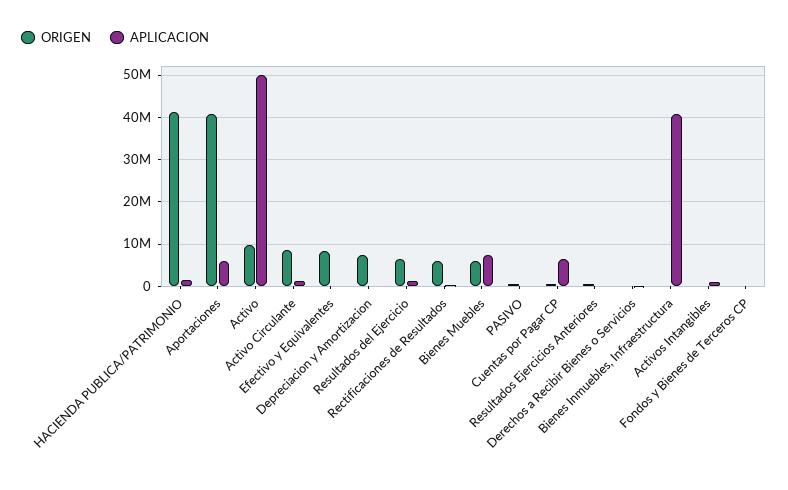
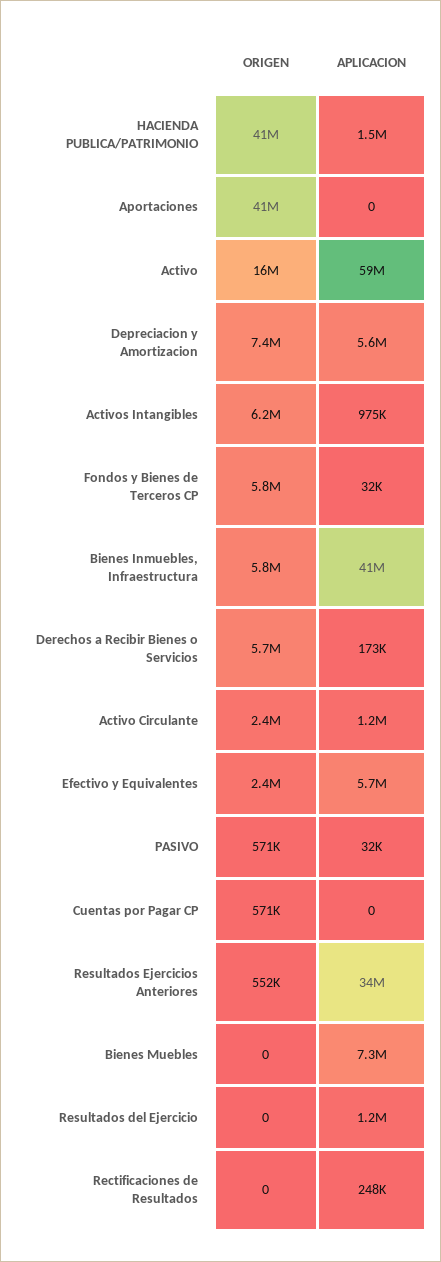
  {
    "ORIGEN": {
      "HACIENDA PUBLICA/PATRIMONIO": 41000000,
      "Aportaciones": 41000000,
-     "Activo": 10000000,
+     "Activo": 16000000,
-     "Activo Circulante": 8000000,
+     "Activo Circulante": 2400000,
-     "Efectivo y Equivalentes": 8000000,
+     "Efectivo y Equivalentes": 2400000,
      "Depreciacion y Amortizacion": 7400000,
-     "Resultados del Ejercicio": 6000000,
+     "Resultados del Ejercicio": 0,
-     "Rectificaciones de Resultados": 6000000,
+     "Rectificaciones de Resultados": 0,
-     "Bienes Muebles": 6000000,
+     "Bienes Muebles": 0,
      "PASIVO": 571000,
      "Cuentas por Pagar CP": 571000,
      "Resultados Ejercicios Anteriores": 552000,
-     "Derechos a Recibir Bienes o Servicios": 0,
+     "Derechos a Recibir Bienes o Servicios": 5700000,
-     "Bienes Inmuebles, Infraestructura": 0,
+     "Bienes Inmuebles, Infraestructura": 5800000,
-     "Activos Intangibles": 0,
+     "Activos Intangibles": 6200000,
-     "Fondos y Bienes de Terceros CP": 0
+     "Fondos y Bienes de Terceros CP": 5800000
    },
    "APLICACION": {
      "HACIENDA PUBLICA/PATRIMONIO": 1500000,
-     "Aportaciones": 6000000,
+     "Aportaciones": 0,
-     "Activo": 50000000,
+     "Activo": 59000000,
      "Activo Circulante": 1200000,
-     "Efectivo y Equivalentes": 0,
+     "Efectivo y Equivalentes": 5700000,
-     "Depreciacion y Amortizacion": 0,
+     "Depreciacion y Amortizacion": 5600000,
      "Resultados del Ejercicio": 1200000,
      "Rectificaciones de Resultados": 248000,
      "Bienes Muebles": 7300000,
      "PASIVO": 32000,
-     "Cuentas por Pagar CP": 6000000,
+     "Cuentas por Pagar CP": 0,
-     "Resultados Ejercicios Anteriores": 0,
+     "Resultados Ejercicios Anteriores": 34000000,
      "Derechos a Recibir Bienes o Servicios": 173000,
      "Bienes Inmuebles, Infraestructura": 41000000,
      "Activos Intangibles": 975000,
      "Fondos y Bienes de Terceros CP": 32000
    }
  }

